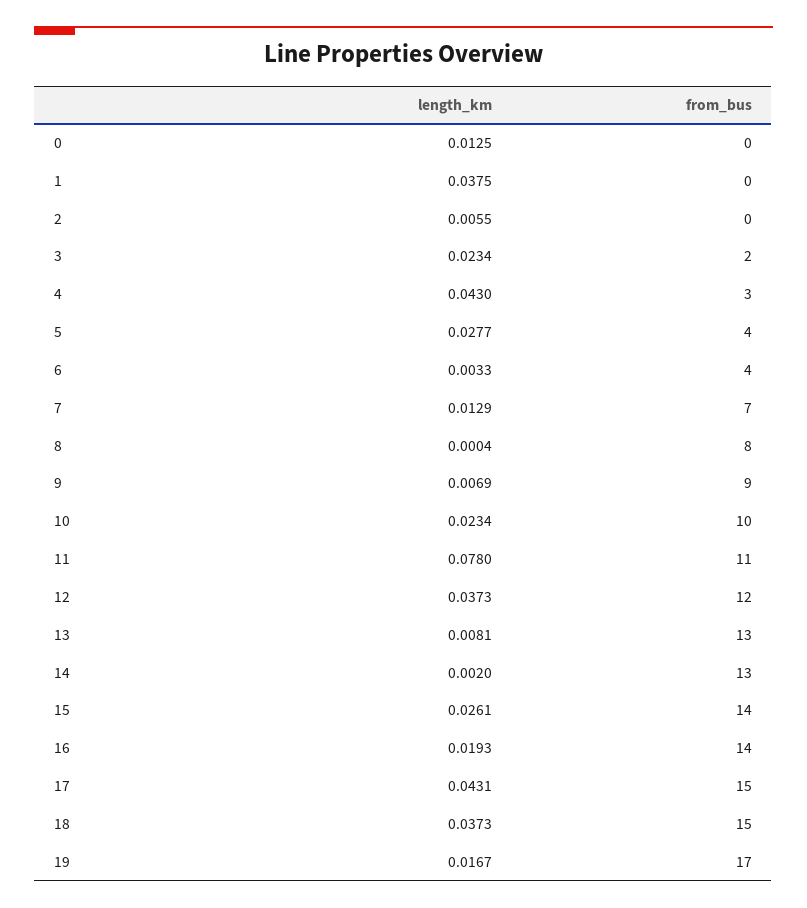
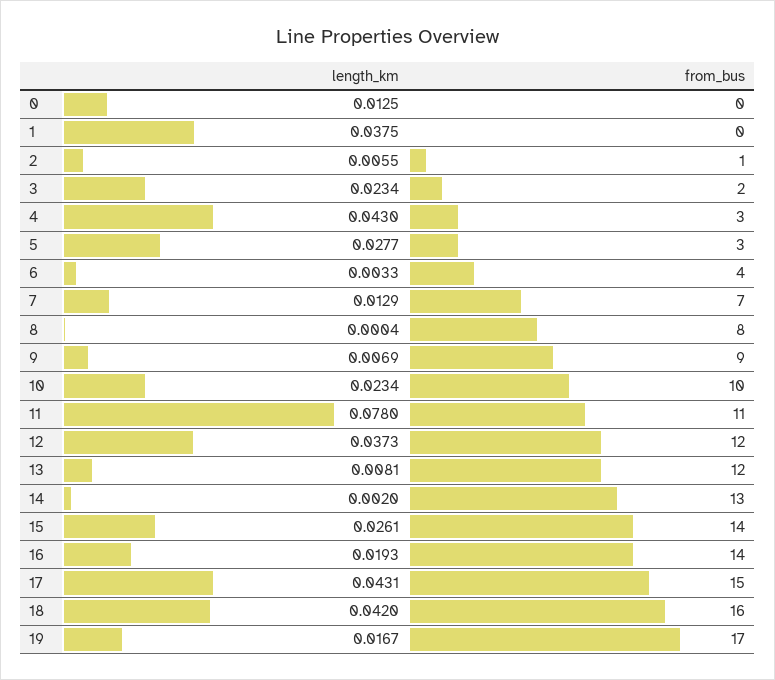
  {
    "length_km": {
      "0": 0.0125,
      "1": 0.0375,
      "2": 0.0055,
      "3": 0.0234,
      "4": 0.043,
      "5": 0.0277,
      "6": 0.0033,
      "7": 0.0129,
      "8": 0.0004,
      "9": 0.0069,
      "10": 0.0234,
      "11": 0.078,
      "12": 0.0373,
      "13": 0.0081,
      "14": 0.002,
      "15": 0.0261,
      "16": 0.0193,
      "17": 0.0431,
-     "18": 0.0373,
+     "18": 0.042,
      "19": 0.0167
    },
    "from_bus": {
      "0": 0,
      "1": 0,
-     "2": 0,
+     "2": 1,
      "3": 2,
      "4": 3,
-     "5": 4,
+     "5": 3,
      "6": 4,
      "7": 7,
      "8": 8,
      "9": 9,
      "10": 10,
      "11": 11,
      "12": 12,
-     "13": 13,
+     "13": 12,
      "14": 13,
      "15": 14,
      "16": 14,
      "17": 15,
-     "18": 15,
+     "18": 16,
      "19": 17
    }
  }

